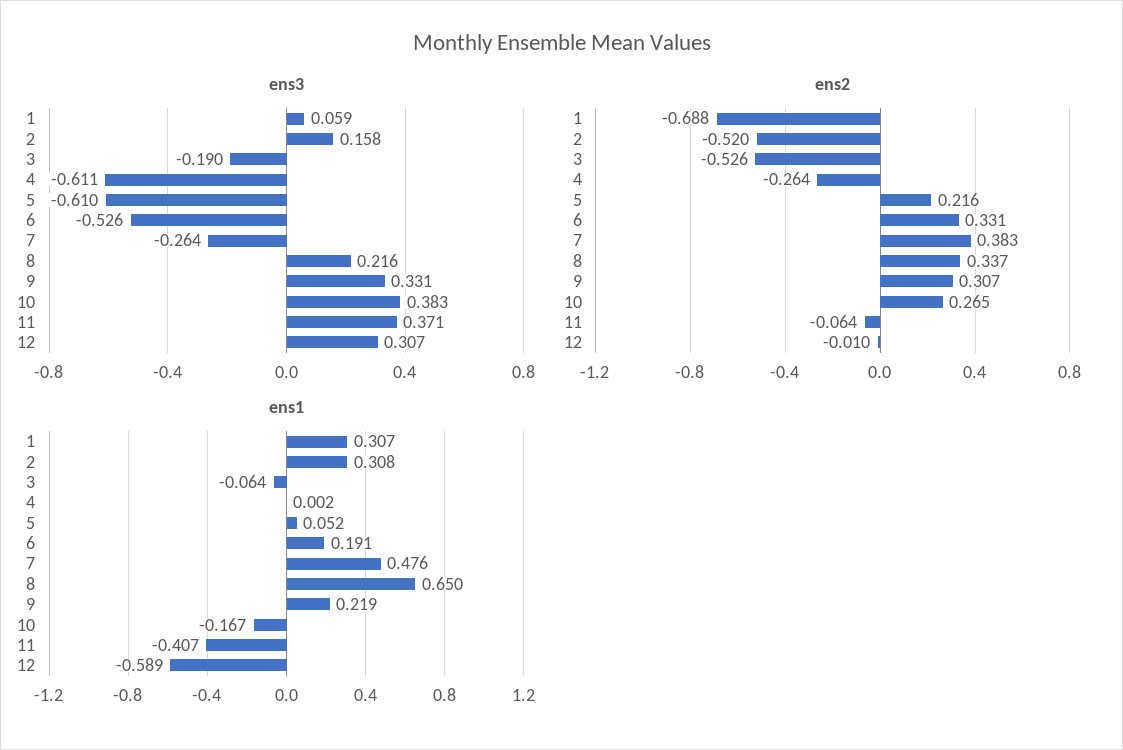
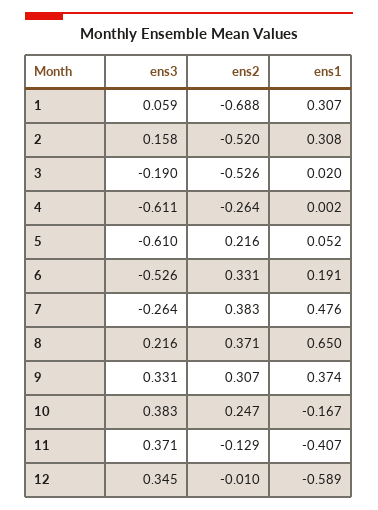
  {
    "ens3": {
      "1": 0.059,
      "2": 0.158,
      "3": -0.19,
      "4": -0.611,
      "5": -0.61,
      "6": -0.526,
      "7": -0.264,
      "8": 0.216,
      "9": 0.331,
      "10": 0.383,
      "11": 0.371,
-     "12": 0.307
+     "12": 0.345
    },
    "ens2": {
      "1": -0.688,
      "2": -0.52,
      "3": -0.526,
      "4": -0.264,
      "5": 0.216,
      "6": 0.331,
      "7": 0.383,
-     "8": 0.337,
+     "8": 0.371,
      "9": 0.307,
-     "10": 0.265,
+     "10": 0.247,
-     "11": -0.064,
+     "11": -0.129,
      "12": -0.01
    },
    "ens1": {
      "1": 0.307,
      "2": 0.308,
-     "3": -0.064,
+     "3": 0.02,
      "4": 0.002,
      "5": 0.052,
      "6": 0.191,
      "7": 0.476,
      "8": 0.65,
-     "9": 0.219,
+     "9": 0.374,
      "10": -0.167,
      "11": -0.407,
      "12": -0.589
    }
  }

